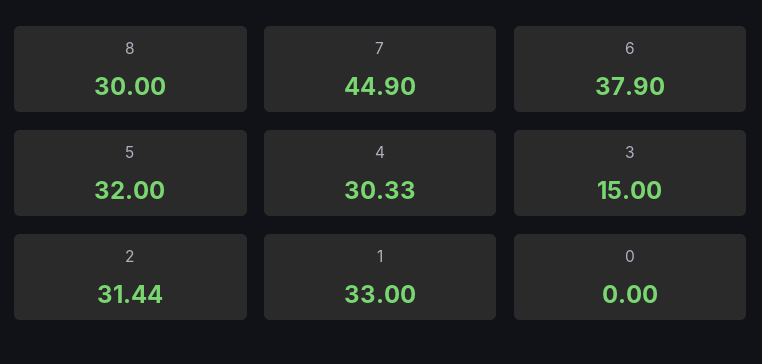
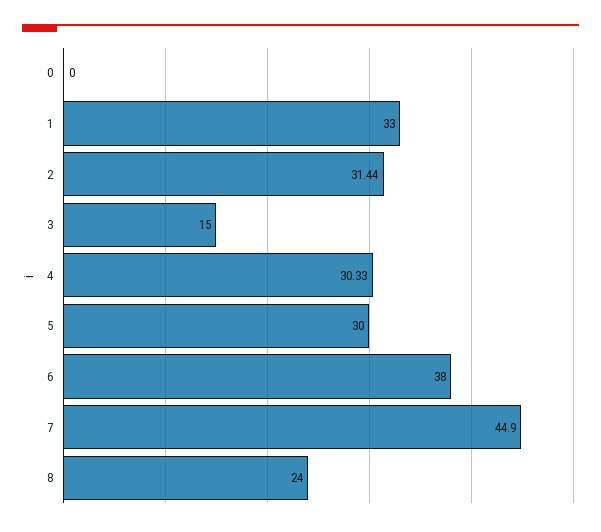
  {
-   "8": 30,
+   "8": 24,
    "7": 44.9,
-   "6": 37.9,
+   "6": 38,
-   "5": 32,
+   "5": 30,
    "4": 30.33,
    "3": 15,
    "2": 31.44,
    "1": 33,
    "0": 0
  }

